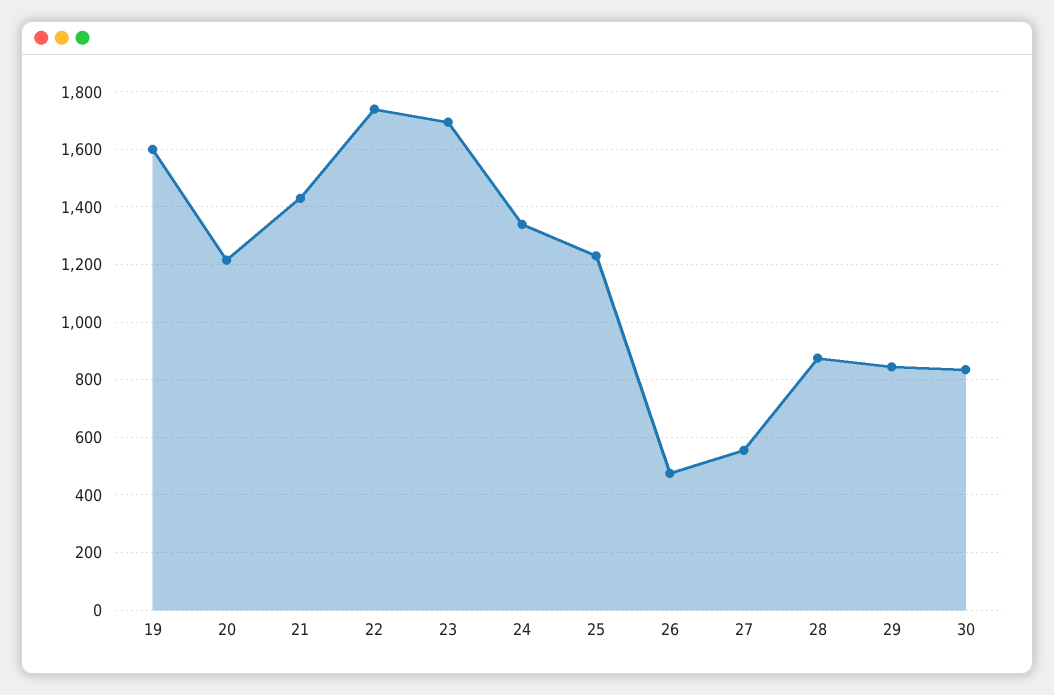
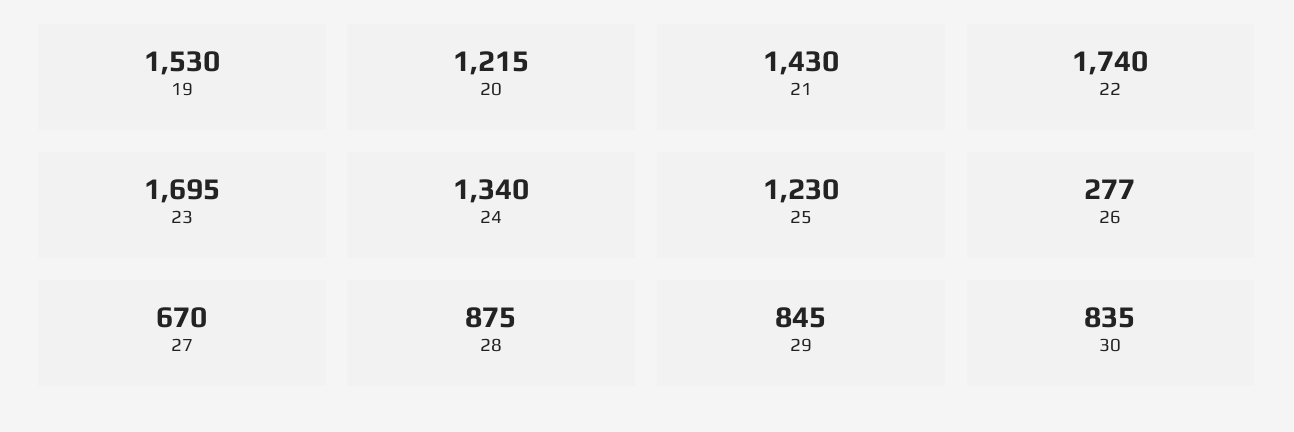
  {
-   "19": 1600,
+   "19": 1530,
    "20": 1215,
    "21": 1430,
    "22": 1740,
    "23": 1695,
    "24": 1340,
    "25": 1230,
-   "26": 475,
+   "26": 277,
-   "27": 550,
+   "27": 670,
    "28": 875,
    "29": 845,
    "30": 835
  }

